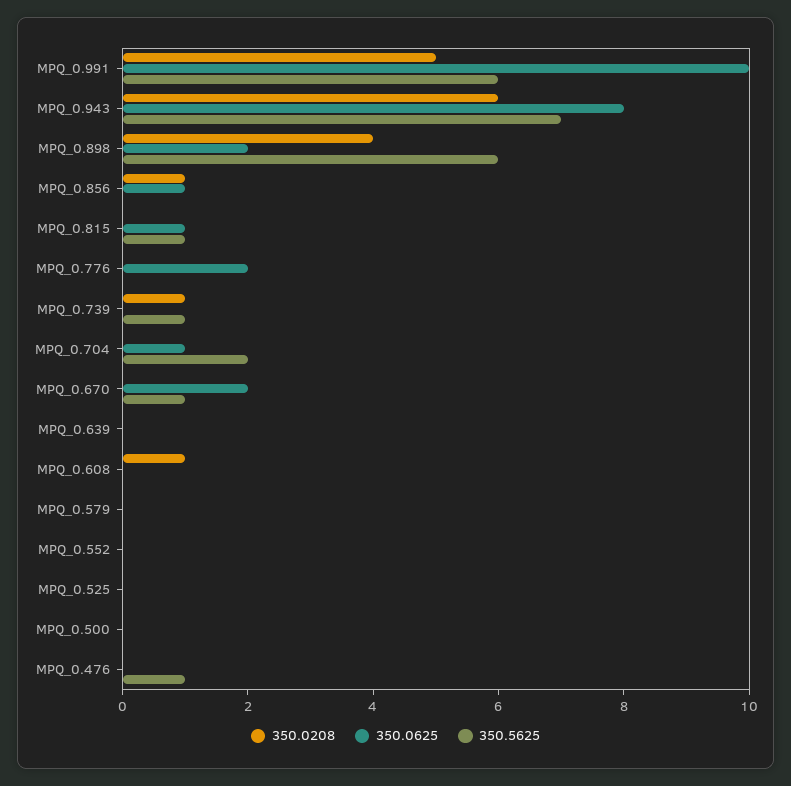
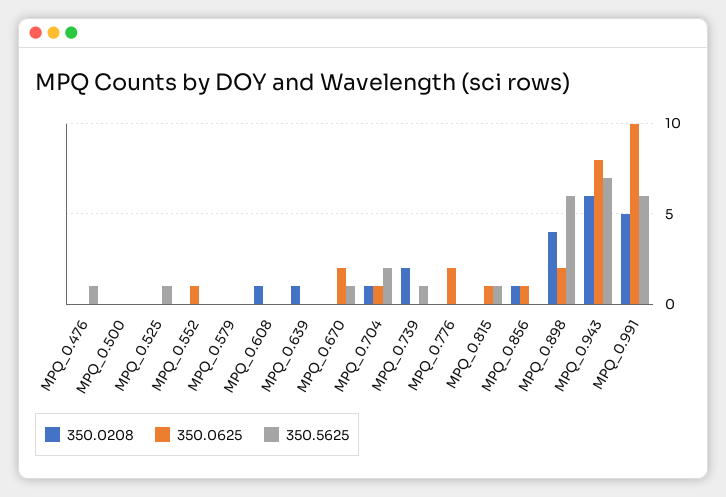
  {
    "350.0208": {
      "MPQ_0.991": 5,
      "MPQ_0.943": 6,
      "MPQ_0.898": 4,
      "MPQ_0.856": 1,
      "MPQ_0.815": 0,
      "MPQ_0.776": 0,
-     "MPQ_0.739": 1,
+     "MPQ_0.739": 2,
-     "MPQ_0.704": 0,
+     "MPQ_0.704": 1,
      "MPQ_0.670": 0,
-     "MPQ_0.639": 0,
+     "MPQ_0.639": 1,
      "MPQ_0.608": 1,
      "MPQ_0.579": 0,
      "MPQ_0.552": 0,
      "MPQ_0.525": 0,
      "MPQ_0.500": 0,
      "MPQ_0.476": 0
    },
    "350.0625": {
      "MPQ_0.991": 10,
      "MPQ_0.943": 8,
      "MPQ_0.898": 2,
      "MPQ_0.856": 1,
      "MPQ_0.815": 1,
      "MPQ_0.776": 2,
      "MPQ_0.739": 0,
      "MPQ_0.704": 1,
      "MPQ_0.670": 2,
      "MPQ_0.639": 0,
      "MPQ_0.608": 0,
      "MPQ_0.579": 0,
-     "MPQ_0.552": 0,
+     "MPQ_0.552": 1,
      "MPQ_0.525": 0,
      "MPQ_0.500": 0,
      "MPQ_0.476": 0
    },
    "350.5625": {
      "MPQ_0.991": 6,
      "MPQ_0.943": 7,
      "MPQ_0.898": 6,
      "MPQ_0.856": 0,
      "MPQ_0.815": 1,
      "MPQ_0.776": 0,
      "MPQ_0.739": 1,
      "MPQ_0.704": 2,
      "MPQ_0.670": 1,
      "MPQ_0.639": 0,
      "MPQ_0.608": 0,
      "MPQ_0.579": 0,
      "MPQ_0.552": 0,
-     "MPQ_0.525": 0,
+     "MPQ_0.525": 1,
      "MPQ_0.500": 0,
      "MPQ_0.476": 1
    }
  }

